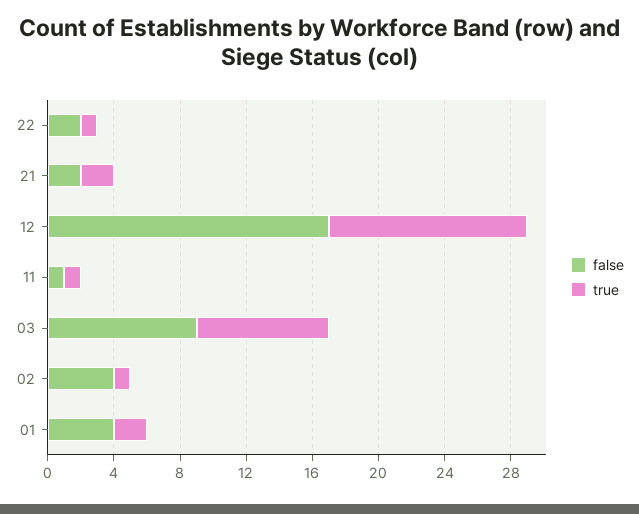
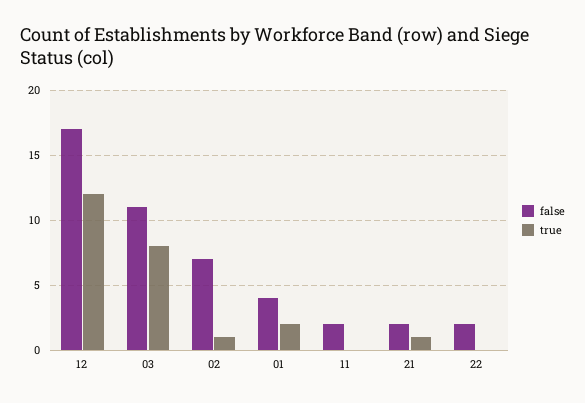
  {
    "false": {
      "22": 2,
      "21": 2,
      "12": 17,
-     "11": 1,
+     "11": 2,
-     "03": 9,
+     "03": 11,
-     "02": 4,
+     "02": 7,
      "01": 4
    },
    "true": {
-     "22": 1,
+     "22": 0,
-     "21": 2,
+     "21": 1,
      "12": 12,
-     "11": 1,
+     "11": 0,
      "03": 8,
      "02": 1,
      "01": 2
    }
  }

